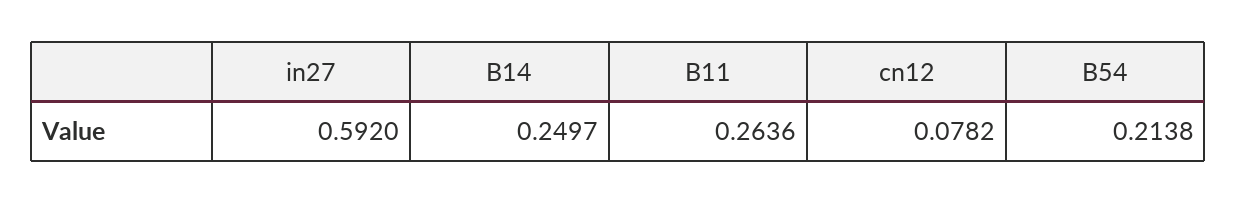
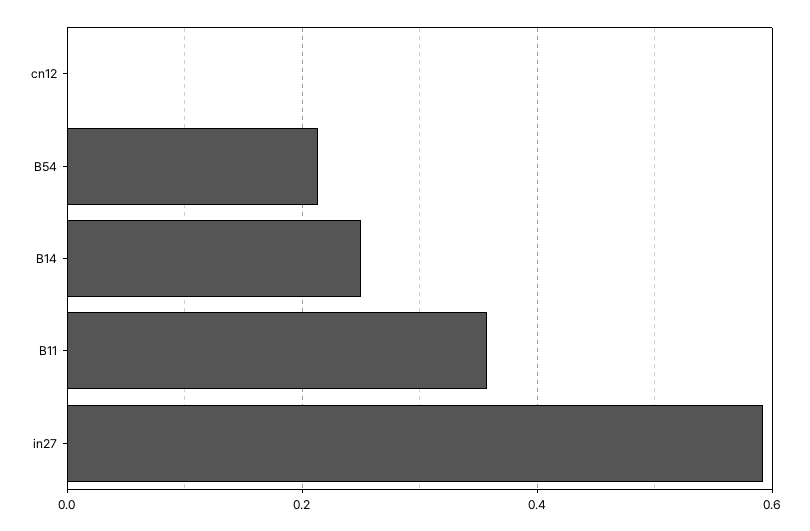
  {
    "in27": 0.592,
    "B14": 0.2497,
-   "B11": 0.2636,
+   "B11": 0.36,
-   "cn12": 0.0782,
+   "cn12": 0,
    "B54": 0.2138
  }

